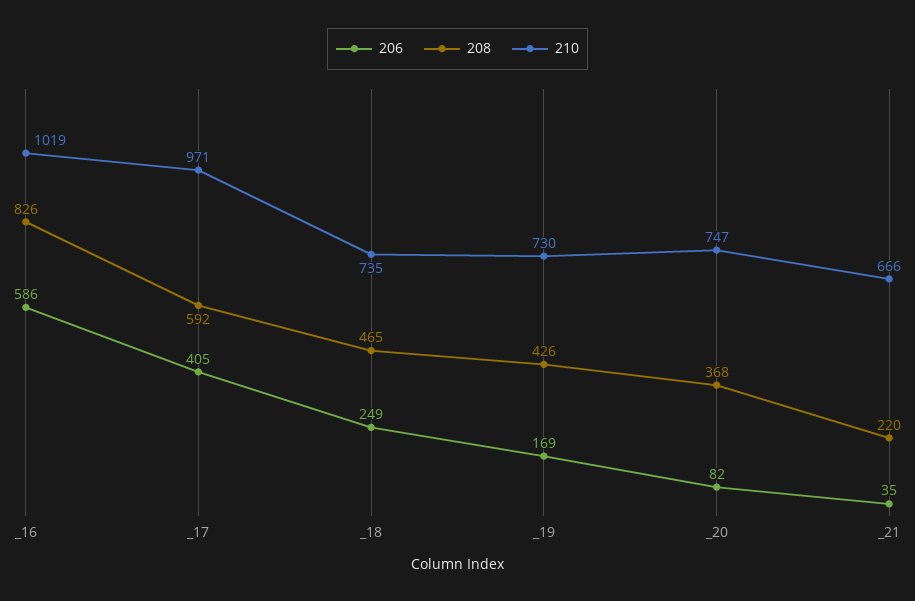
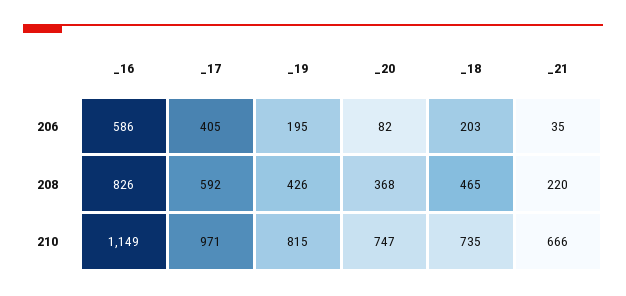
  {
    "206": {
      "_16": 586,
      "_17": 405,
-     "_18": 249,
+     "_18": 203,
-     "_19": 169,
+     "_19": 195,
      "_20": 82,
      "_21": 35
    },
    "208": {
      "_16": 826,
      "_17": 592,
      "_18": 465,
      "_19": 426,
      "_20": 368,
      "_21": 220
    },
    "210": {
-     "_16": 1019,
+     "_16": 1149,
      "_17": 971,
      "_18": 735,
-     "_19": 730,
+     "_19": 815,
      "_20": 747,
      "_21": 666
    }
  }

